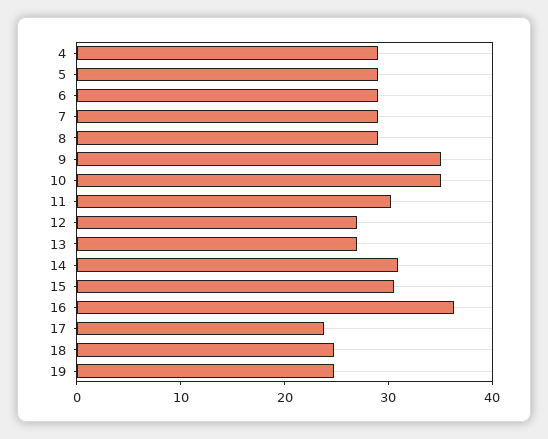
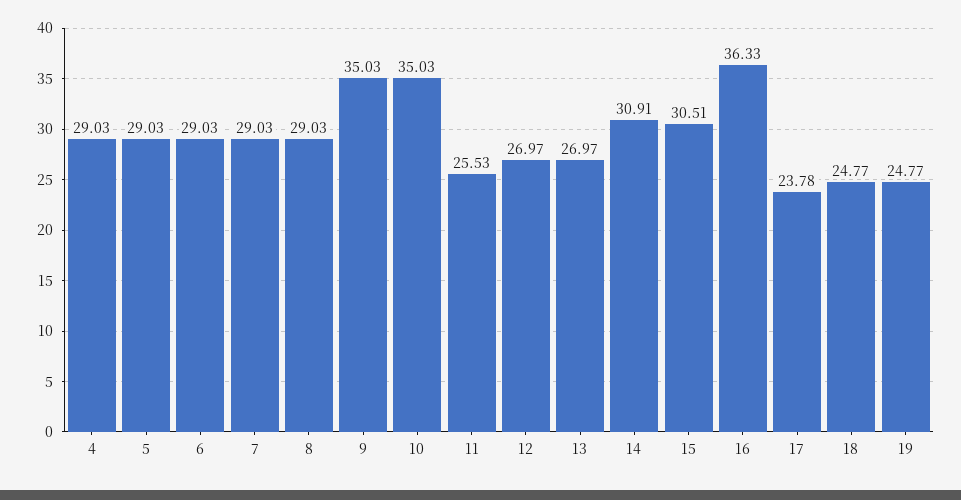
  {
    "4": 29.03,
    "5": 29.03,
    "6": 29.03,
    "7": 29.03,
    "8": 29.03,
    "9": 35.03,
    "10": 35.03,
-   "11": 30,
+   "11": 25.53,
    "12": 26.97,
    "13": 26.97,
    "14": 30.91,
    "15": 30.51,
    "16": 36.33,
    "17": 23.78,
    "18": 24.77,
    "19": 24.77
  }

